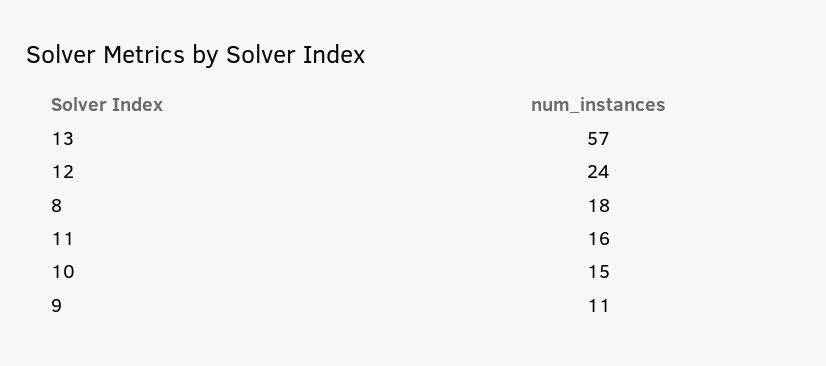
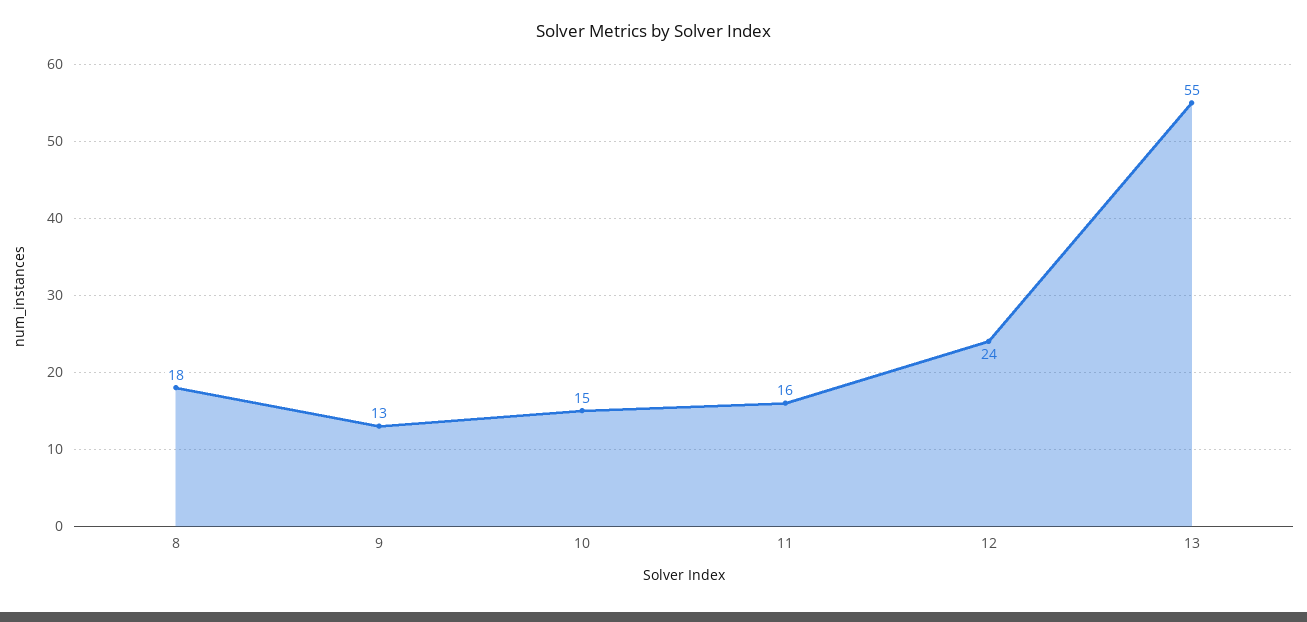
  {
-   "13": 57,
+   "13": 55,
    "12": 24,
    "8": 18,
    "11": 16,
    "10": 15,
-   "9": 11
+   "9": 13
  }

